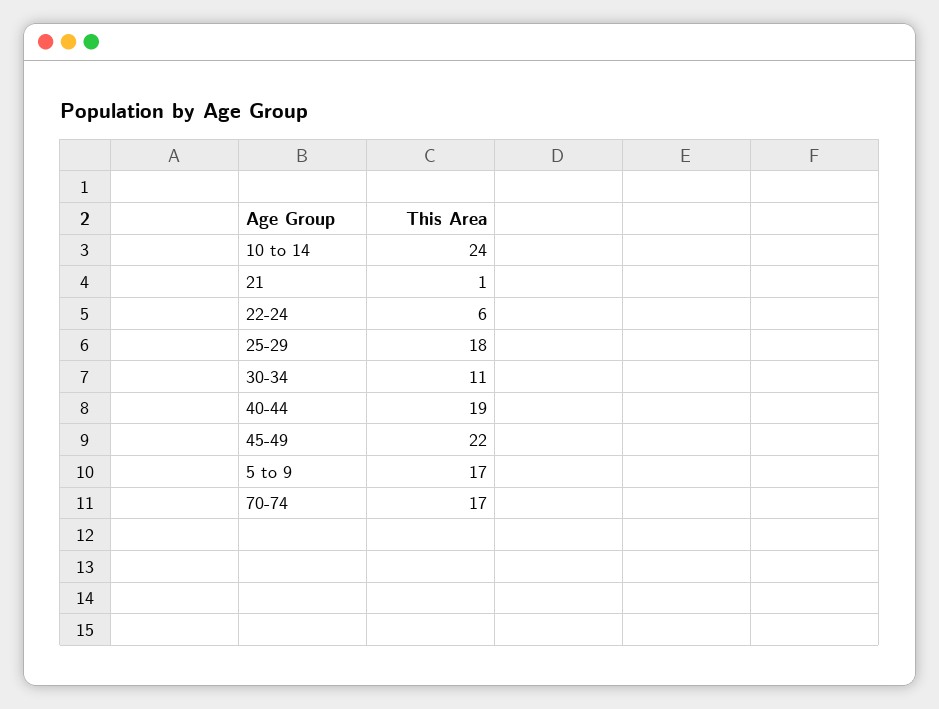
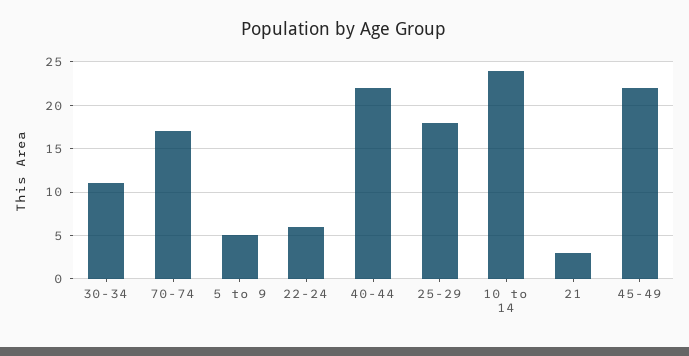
  {
    "10 to 14": 24,
-   "21": 1,
+   "21": 3,
    "22-24": 6,
    "25-29": 18,
    "30-34": 11,
-   "40-44": 19,
+   "40-44": 22,
    "45-49": 22,
-   "5 to 9": 17,
+   "5 to 9": 5,
    "70-74": 17
  }

